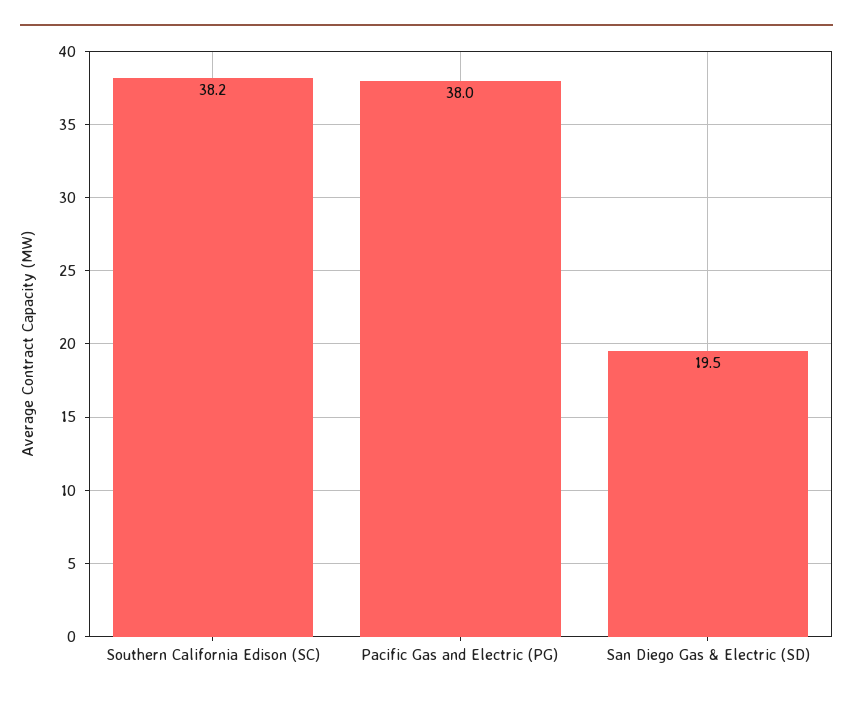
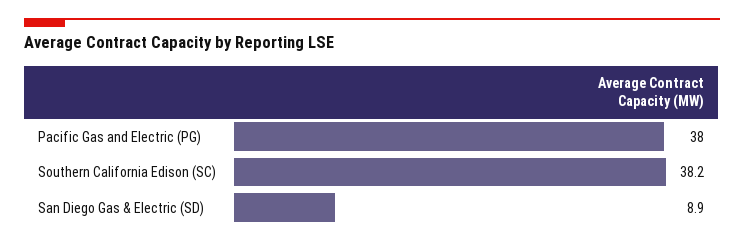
  {
    "Southern California Edison (SC)": 38.2,
    "Pacific Gas and Electric (PG)": 38,
-   "San Diego Gas & Electric (SD)": 19.5
+   "San Diego Gas & Electric (SD)": 8.9
  }

